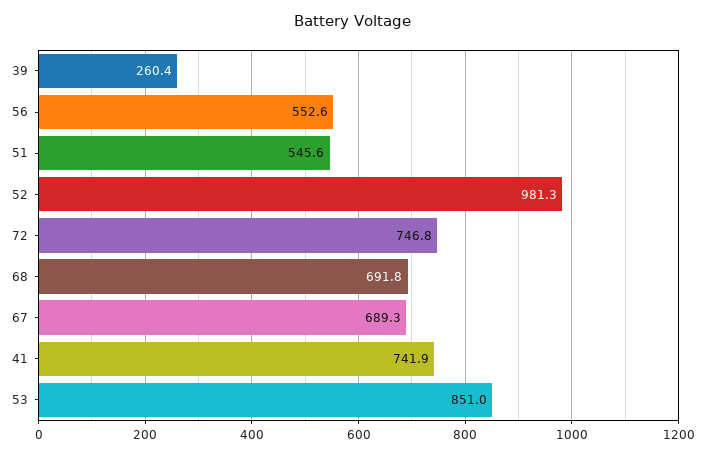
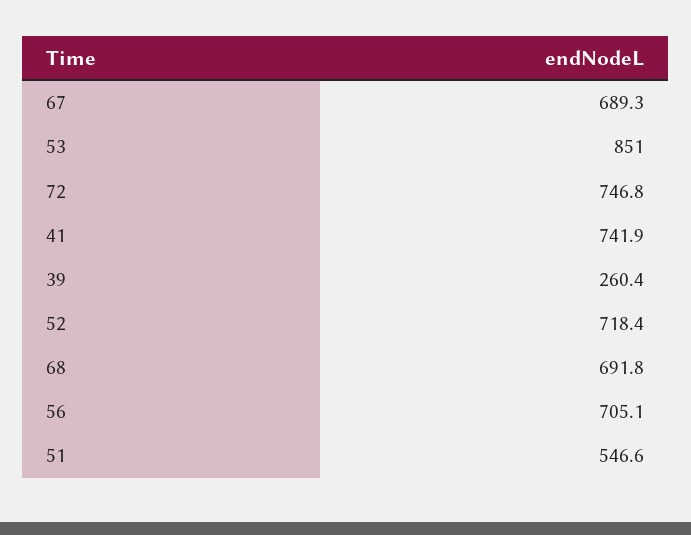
  {
    "39": 260.4,
-   "56": 552.6,
+   "56": 705.1,
-   "51": 545.6,
+   "51": 546.6,
-   "52": 981.3,
+   "52": 718.4,
    "72": 746.8,
    "68": 691.8,
    "67": 689.3,
    "41": 741.9,
    "53": 851
  }

